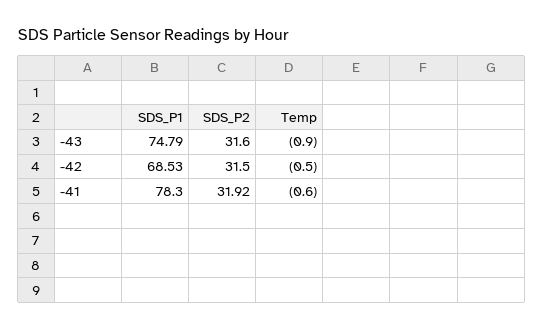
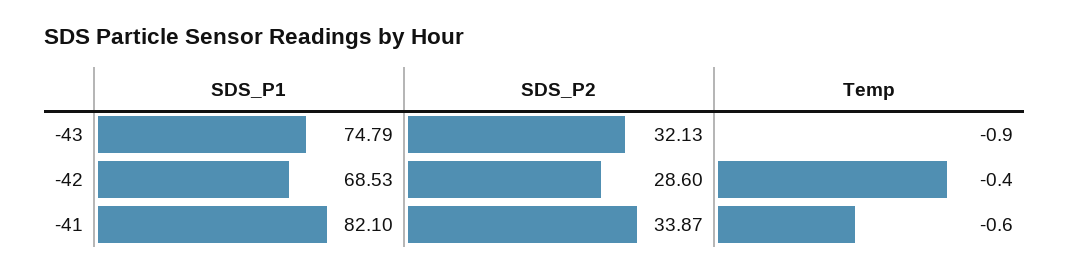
  {
    "SDS_P1": {
      "-43": 74.79,
      "-42": 68.53,
-     "-41": 78.3
+     "-41": 82.1
    },
    "SDS_P2": {
-     "-43": 31.6,
+     "-43": 32.13,
-     "-42": 31.5,
+     "-42": 28.6,
-     "-41": 31.92
+     "-41": 33.87
    },
    "Temp": {
      "-43": -0.9,
-     "-42": -0.5,
+     "-42": -0.4,
      "-41": -0.6
    }
  }

